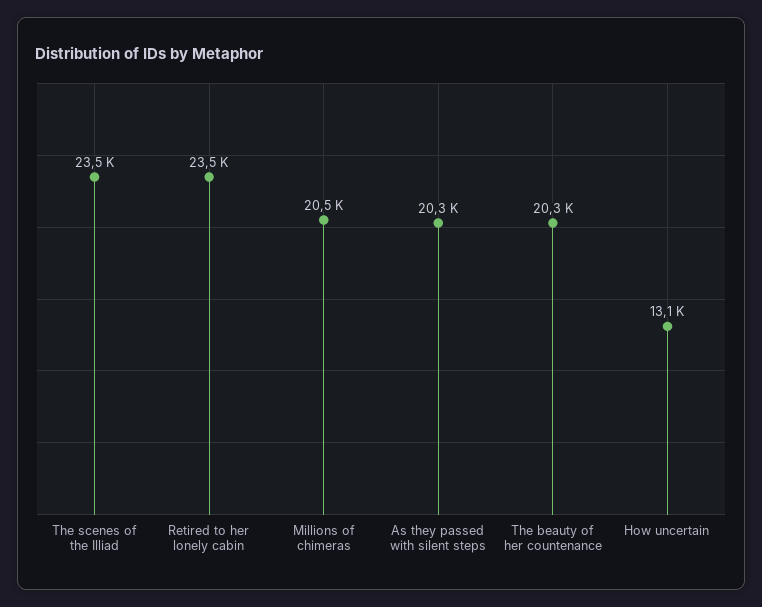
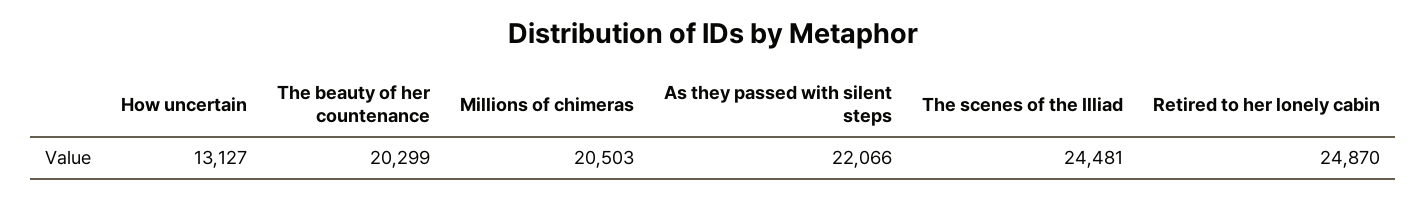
  {
-   "The scenes of the Illiad": 23500,
+   "The scenes of the Illiad": 24481,
-   "Retired to her lonely cabin": 23500,
+   "Retired to her lonely cabin": 24870,
    "Millions of chimeras": 20503,
-   "As they passed with silent steps": 20300,
+   "As they passed with silent steps": 22066,
    "The beauty of her countenance": 20299,
    "How uncertain": 13127
  }

